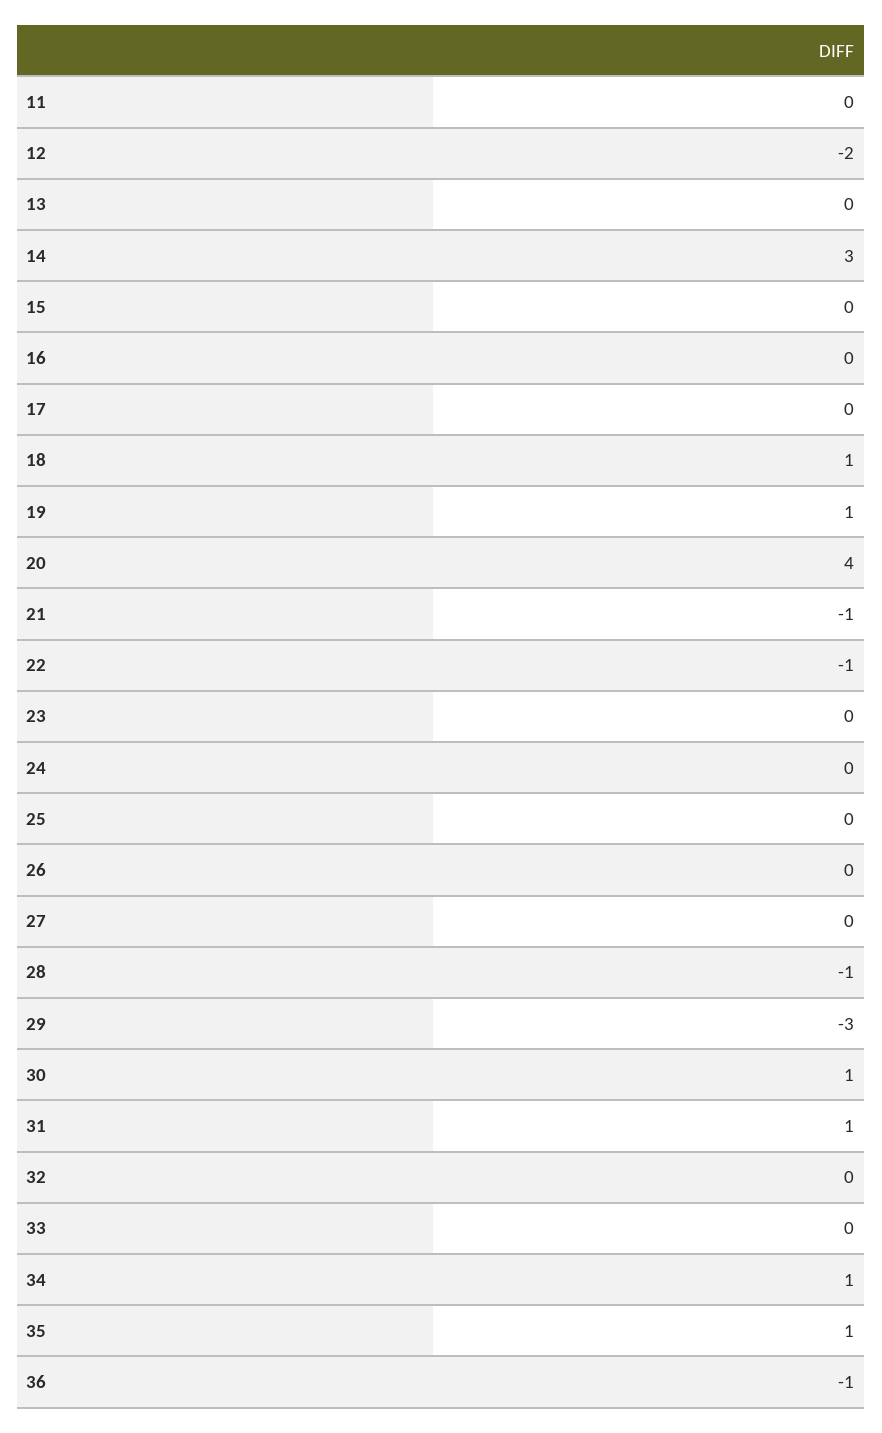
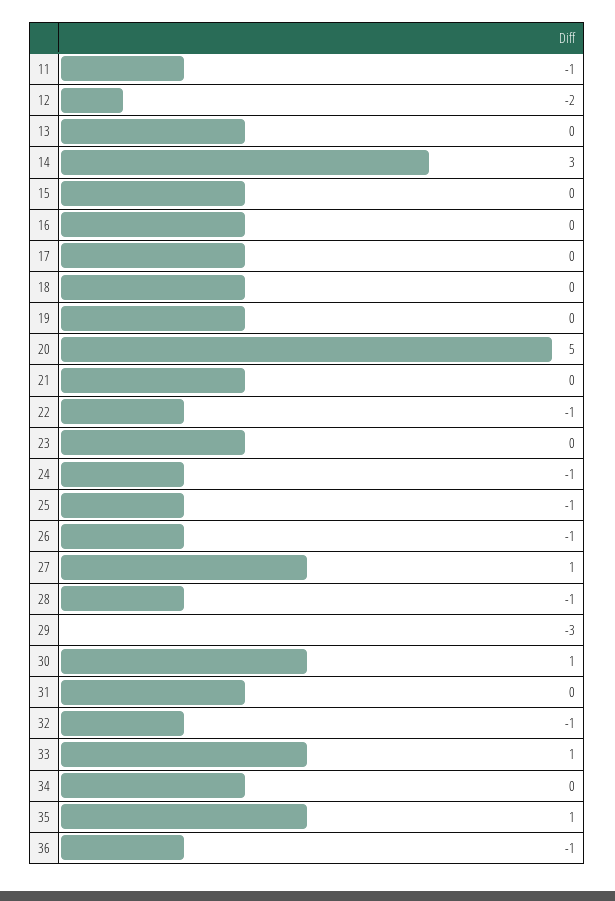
  {
-   "11": 0,
+   "11": -1,
    "12": -2,
    "13": 0,
    "14": 3,
    "15": 0,
    "16": 0,
    "17": 0,
-   "18": 1,
+   "18": 0,
-   "19": 1,
+   "19": 0,
-   "20": 4,
+   "20": 5,
-   "21": -1,
+   "21": 0,
    "22": -1,
    "23": 0,
-   "24": 0,
+   "24": -1,
-   "25": 0,
+   "25": -1,
-   "26": 0,
+   "26": -1,
-   "27": 0,
+   "27": 1,
    "28": -1,
    "29": -3,
    "30": 1,
-   "31": 1,
+   "31": 0,
-   "32": 0,
+   "32": -1,
-   "33": 0,
+   "33": 1,
-   "34": 1,
+   "34": 0,
    "35": 1,
    "36": -1
  }

